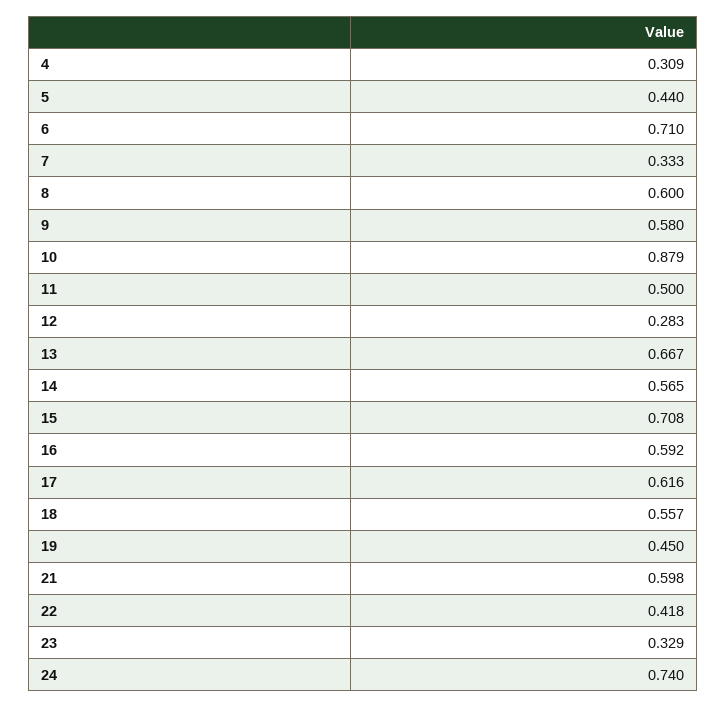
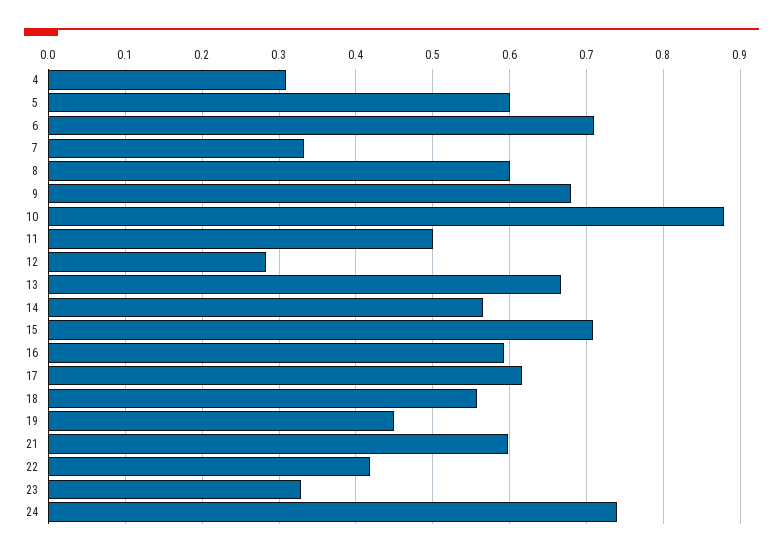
  {
    "4": 0.309,
-   "5": 0.44,
+   "5": 0.6,
    "6": 0.71,
    "7": 0.333,
    "8": 0.6,
-   "9": 0.58,
+   "9": 0.68,
    "10": 0.879,
    "11": 0.5,
    "12": 0.283,
    "13": 0.667,
    "14": 0.565,
    "15": 0.708,
    "16": 0.592,
    "17": 0.616,
    "18": 0.557,
    "19": 0.45,
    "21": 0.598,
    "22": 0.418,
    "23": 0.329,
    "24": 0.74
  }

